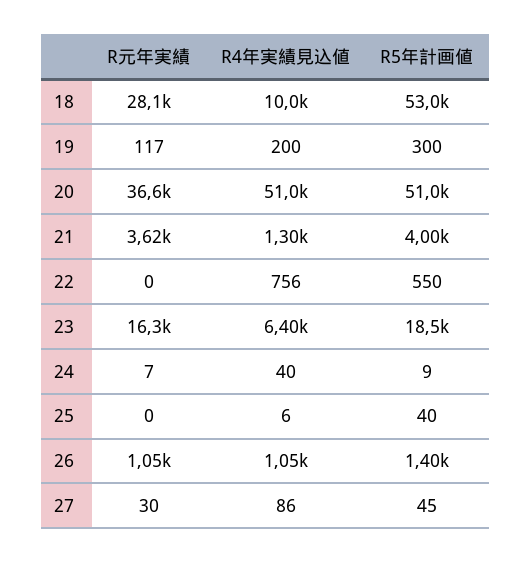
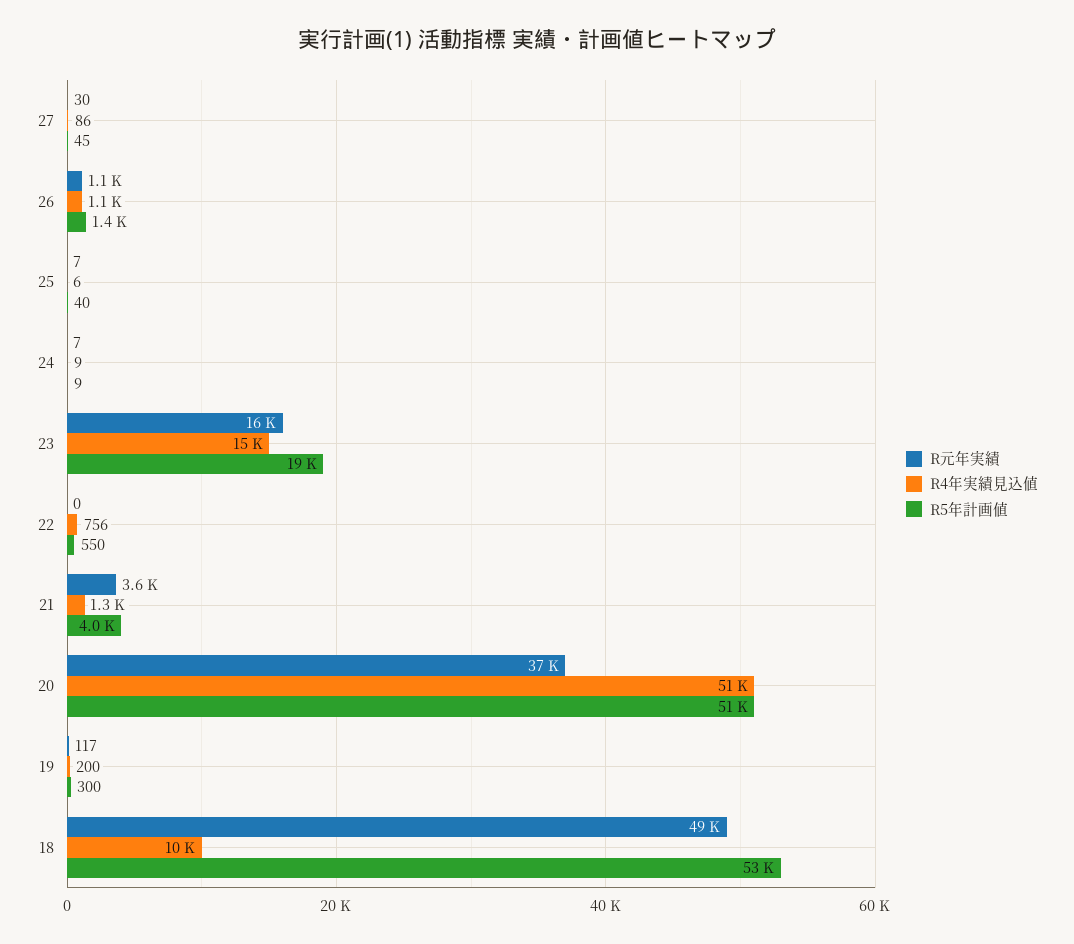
  {
    "R元年実績": {
-     "18": 28100,
+     "18": 49000,
      "19": 117,
      "20": 36600,
      "21": 3620,
      "22": 0,
      "23": 16300,
      "24": 7,
-     "25": 0,
+     "25": 7,
      "26": 1050,
      "27": 30
    },
    "R4年実績見込値": {
      "18": 10000,
      "19": 200,
      "20": 51000,
      "21": 1300,
      "22": 756,
-     "23": 6400,
+     "23": 15000,
-     "24": 40,
+     "24": 9,
      "25": 6,
      "26": 1050,
      "27": 86
    },
    "R5年計画値": {
      "18": 53000,
      "19": 300,
      "20": 51000,
      "21": 4000,
      "22": 550,
      "23": 18500,
      "24": 9,
      "25": 40,
      "26": 1400,
      "27": 45
    }
  }

